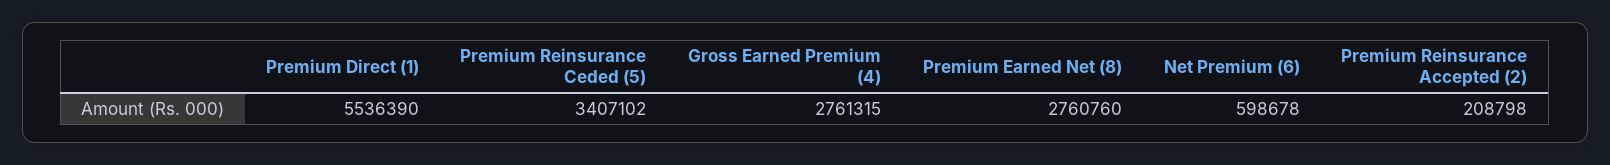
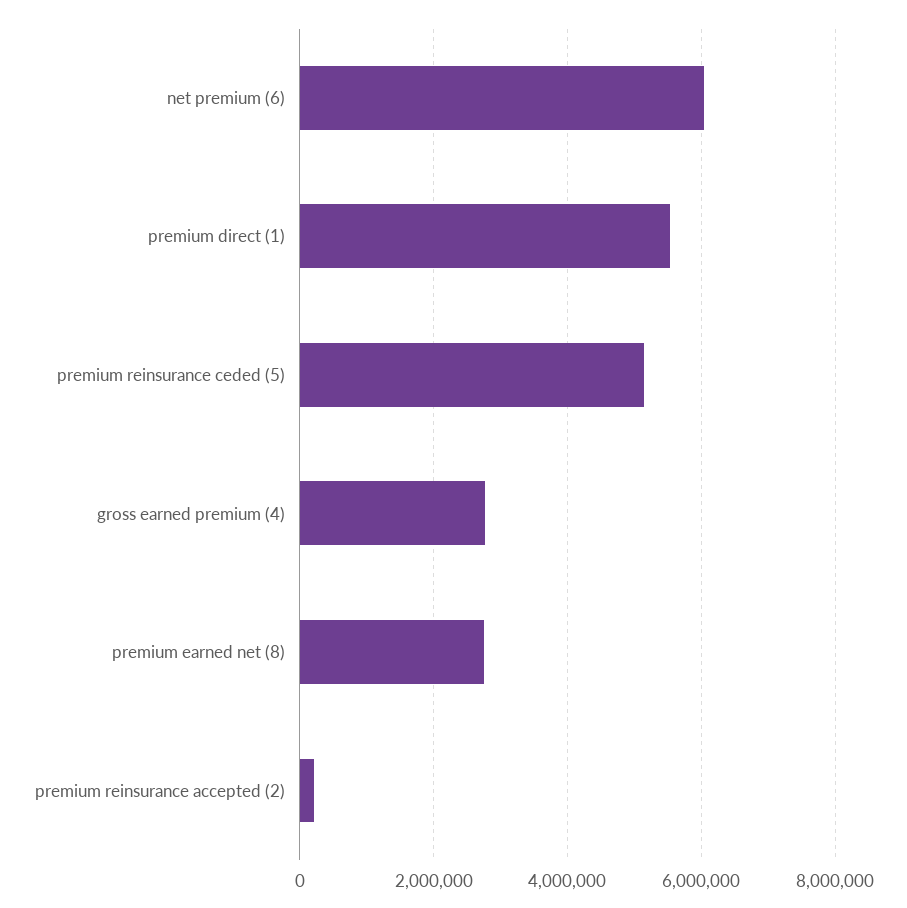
  {
    "Premium Direct (1)": 5536390,
-   "Premium Reinsurance Ceded (5)": 3407102,
+   "Premium Reinsurance Ceded (5)": 5200000,
    "Gross Earned Premium (4)": 2761315,
    "Premium Earned Net (8)": 2760760,
-   "Net Premium (6)": 598678,
+   "Net Premium (6)": 6000000,
    "Premium Reinsurance Accepted (2)": 208798
  }

